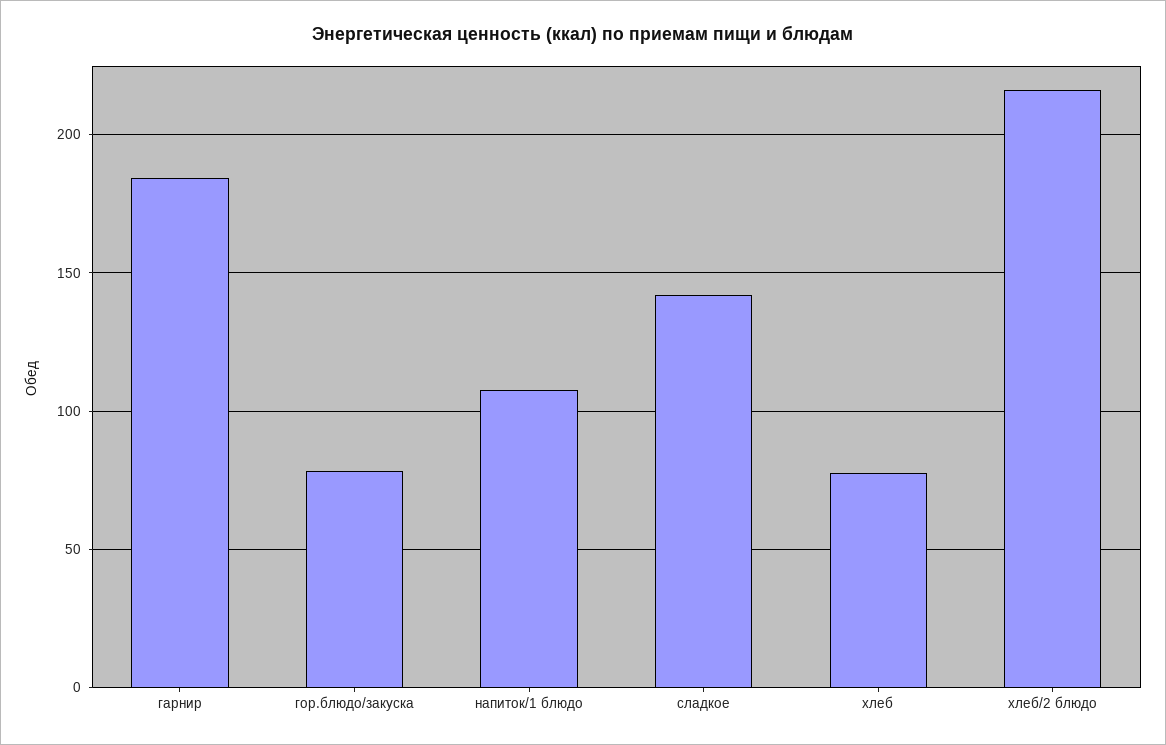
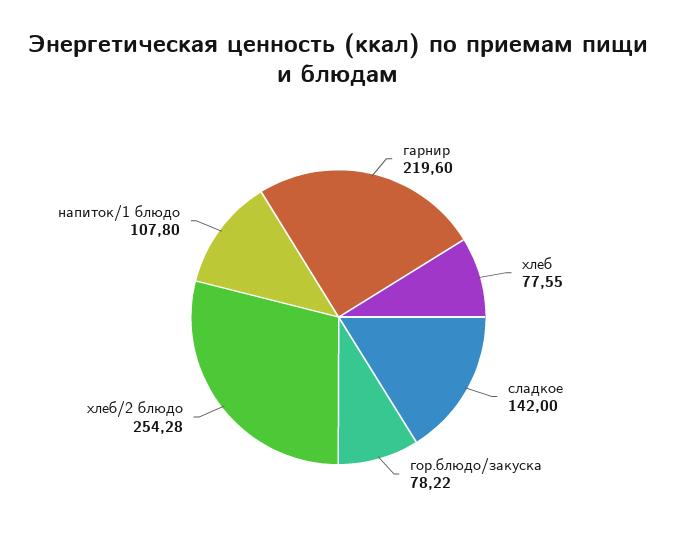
  {
-   "гарнир": 185,
+   "гарнир": 219.6,
    "гор.блюдо/закуска": 78.22,
    "напиток/1 блюдо": 107.8,
    "сладкое": 142,
    "хлеб": 77.55,
-   "хлеб/2 блюдо": 215
+   "хлеб/2 блюдо": 254.28
  }

